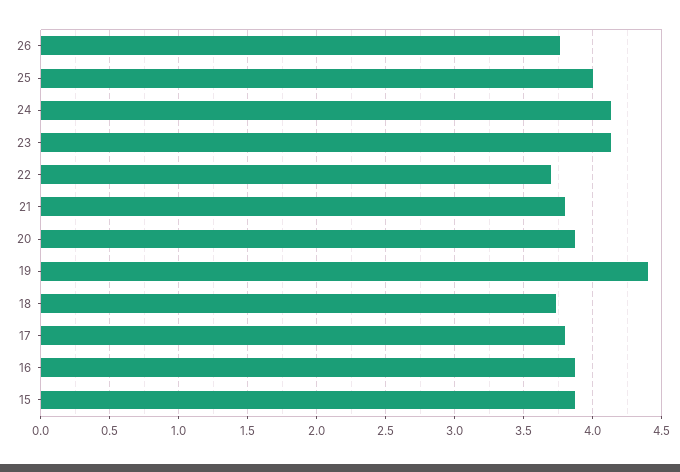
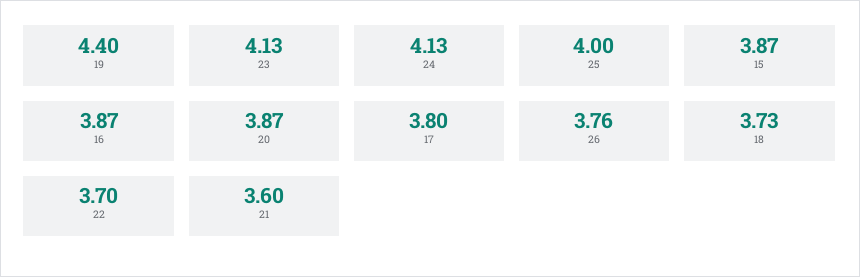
  {
    "26": 3.76,
    "25": 4,
    "24": 4.13,
    "23": 4.13,
    "22": 3.7,
-   "21": 3.8,
+   "21": 3.6,
    "20": 3.87,
    "19": 4.4,
    "18": 3.73,
    "17": 3.8,
    "16": 3.87,
    "15": 3.87
  }

